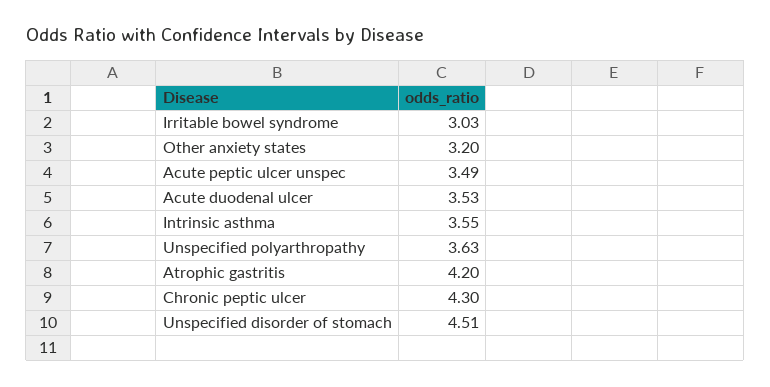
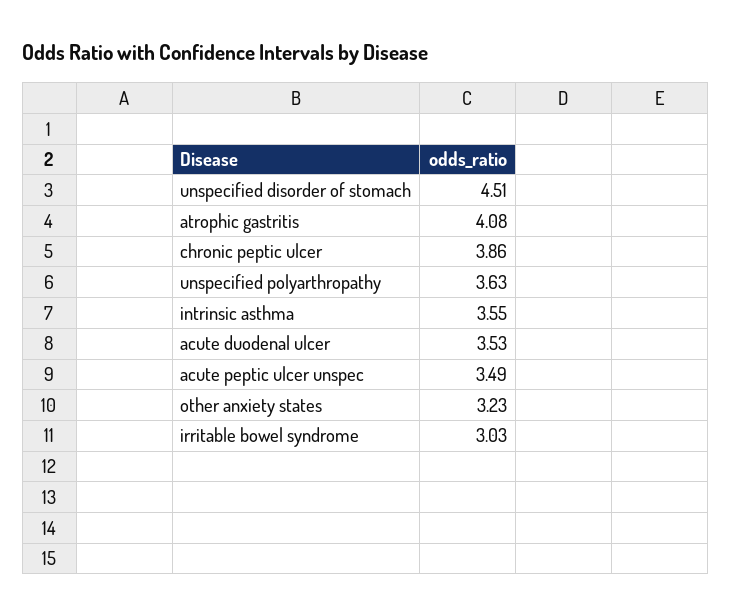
  {
    "Irritable bowel syndrome": 3.03,
-   "Other anxiety states": 3.2,
+   "Other anxiety states": 3.23,
    "Acute peptic ulcer unspec": 3.49,
    "Acute duodenal ulcer": 3.53,
    "Intrinsic asthma": 3.55,
    "Unspecified polyarthropathy": 3.63,
-   "Atrophic gastritis": 4.2,
+   "Atrophic gastritis": 4.08,
-   "Chronic peptic ulcer": 4.3,
+   "Chronic peptic ulcer": 3.86,
    "Unspecified disorder of stomach": 4.51
  }

